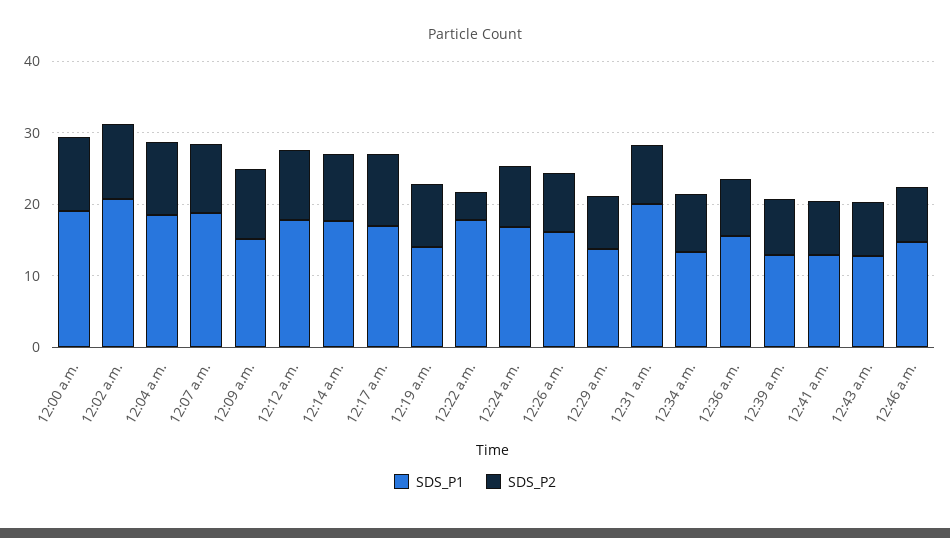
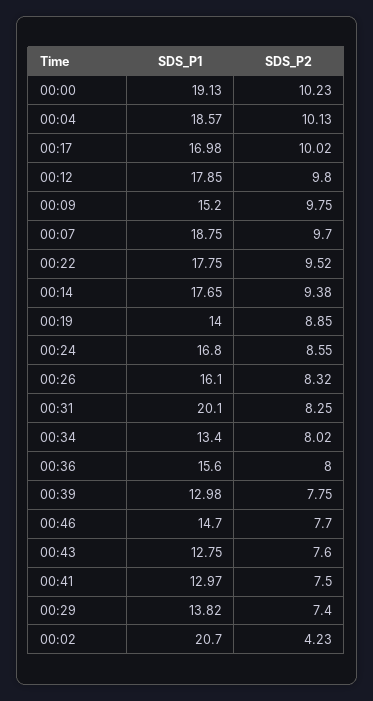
  {
    "SDS_P1": {
      "12:00 a.m.": 19.13,
      "12:02 a.m.": 20.7,
      "12:04 a.m.": 18.57,
      "12:07 a.m.": 18.75,
      "12:09 a.m.": 15.2,
      "12:12 a.m.": 17.85,
      "12:14 a.m.": 17.65,
      "12:17 a.m.": 16.98,
      "12:19 a.m.": 14,
      "12:22 a.m.": 17.75,
      "12:24 a.m.": 16.8,
      "12:26 a.m.": 16.1,
      "12:29 a.m.": 13.82,
      "12:31 a.m.": 20.1,
      "12:34 a.m.": 13.4,
      "12:36 a.m.": 15.6,
      "12:39 a.m.": 12.98,
      "12:41 a.m.": 12.97,
      "12:43 a.m.": 12.75,
      "12:46 a.m.": 14.7
    },
    "SDS_P2": {
      "12:00 a.m.": 10.23,
-     "12:02 a.m.": 10,
+     "12:02 a.m.": 4.23,
      "12:04 a.m.": 10.13,
      "12:07 a.m.": 9.7,
      "12:09 a.m.": 9.75,
      "12:12 a.m.": 9.8,
      "12:14 a.m.": 9.38,
      "12:17 a.m.": 10.02,
      "12:19 a.m.": 8.85,
-     "12:22 a.m.": 4,
+     "12:22 a.m.": 9.52,
      "12:24 a.m.": 8.55,
      "12:26 a.m.": 8.32,
      "12:29 a.m.": 7.4,
      "12:31 a.m.": 8.25,
      "12:34 a.m.": 8.02,
      "12:36 a.m.": 8,
      "12:39 a.m.": 7.75,
      "12:41 a.m.": 7.5,
      "12:43 a.m.": 7.6,
      "12:46 a.m.": 7.7
    }
  }

